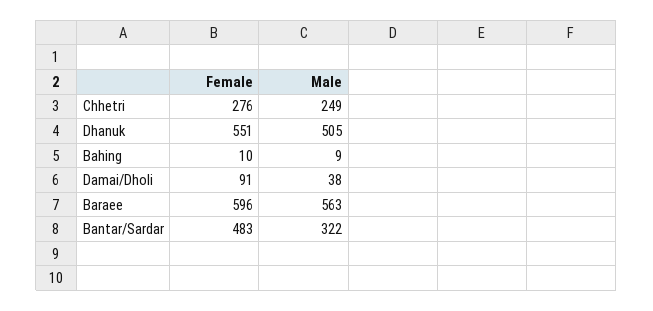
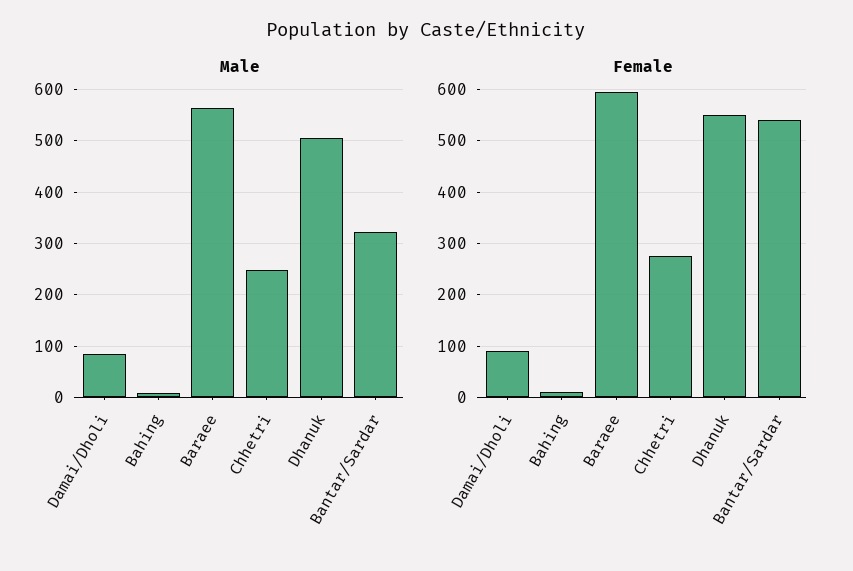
  {
    "Female": {
      "Chhetri": 276,
      "Dhanuk": 551,
      "Bahing": 10,
      "Damai/Dholi": 91,
      "Baraee": 596,
-     "Bantar/Sardar": 483
+     "Bantar/Sardar": 540
    },
    "Male": {
      "Chhetri": 249,
      "Dhanuk": 505,
      "Bahing": 9,
-     "Damai/Dholi": 38,
+     "Damai/Dholi": 80,
      "Baraee": 563,
      "Bantar/Sardar": 322
    }
  }

